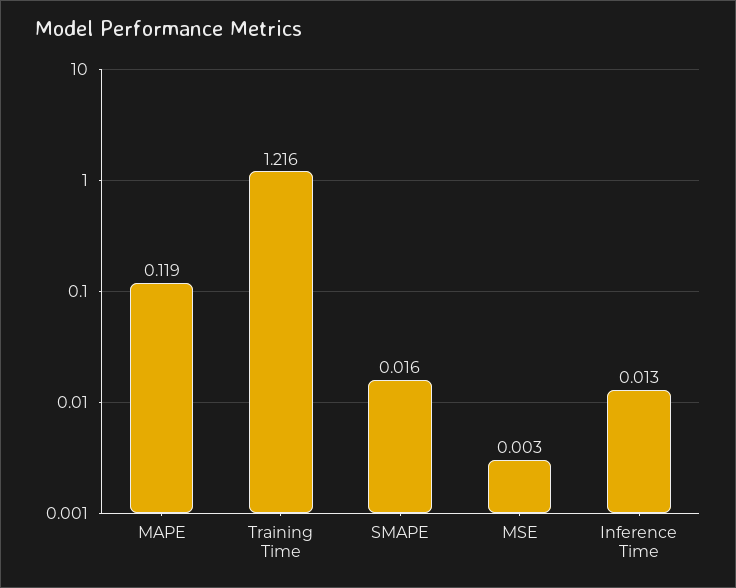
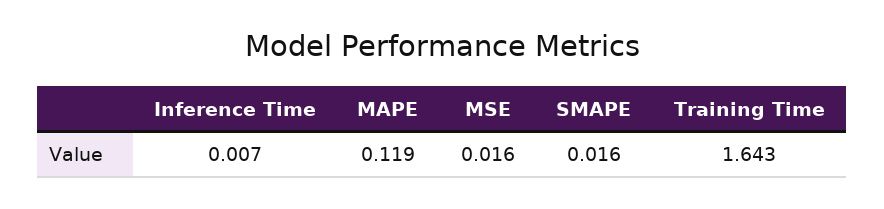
  {
    "MAPE": 0.119,
-   "Training Time": 1.216,
+   "Training Time": 1.643,
    "SMAPE": 0.016,
-   "MSE": 0.003,
+   "MSE": 0.016,
-   "Inference Time": 0.013
+   "Inference Time": 0.007
  }

